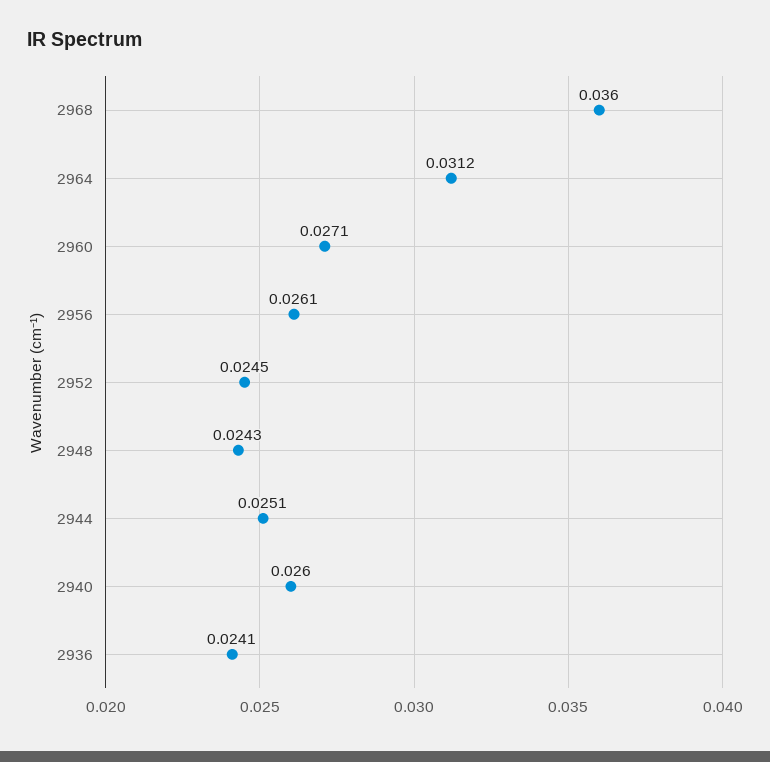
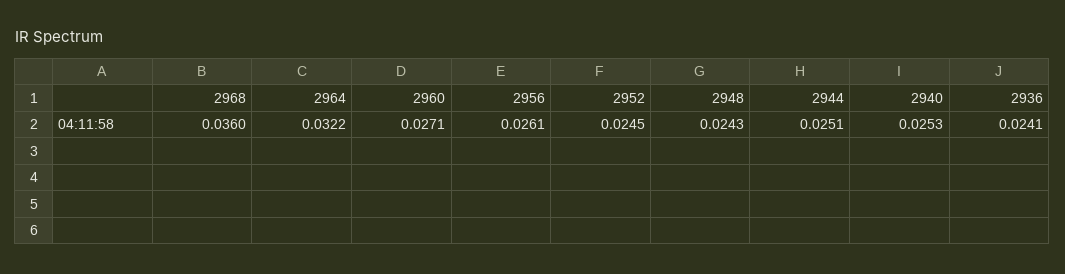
  {
    "2968": 0.036,
-   "2964": 0.0312,
+   "2964": 0.0322,
    "2960": 0.0271,
    "2956": 0.0261,
    "2952": 0.0245,
    "2948": 0.0243,
    "2944": 0.0251,
-   "2940": 0.026,
+   "2940": 0.0253,
    "2936": 0.0241
  }

